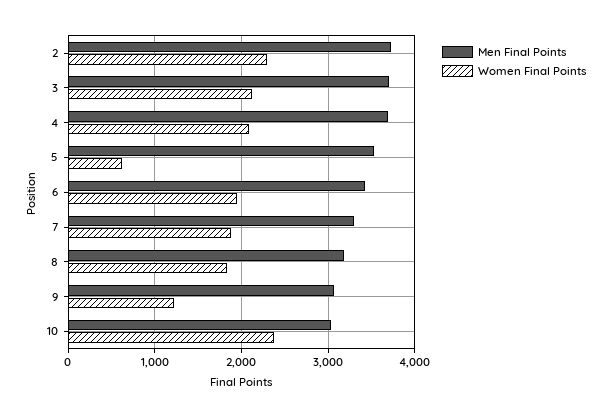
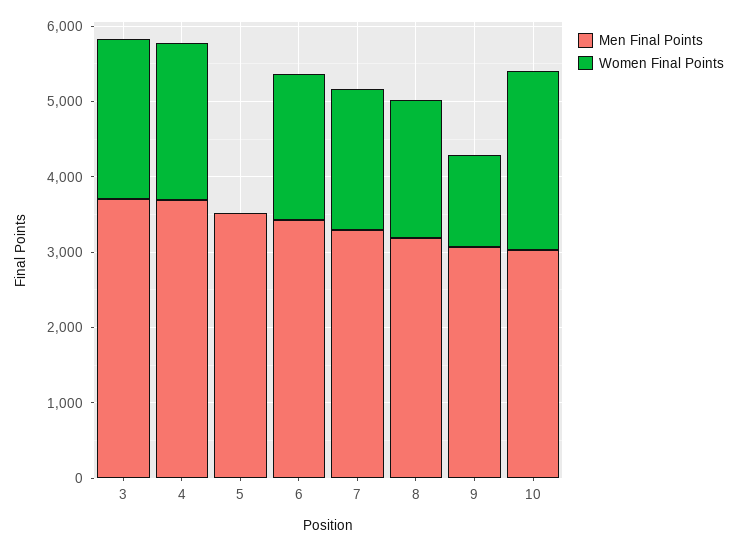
  {
    "Men Final Points": {
-     "2": 3700,
      "3": 3700,
      "4": 3700,
      "5": 3500,
      "6": 3400,
      "7": 3300,
      "8": 3200,
      "9": 3100,
      "10": 3000
    },
    "Women Final Points": {
-     "2": 2300,
      "3": 2100,
      "4": 2100,
-     "5": 600,
+     "5": 0,
      "6": 1900,
      "7": 1900,
      "8": 1800,
      "9": 1200,
      "10": 2400
    }
  }

